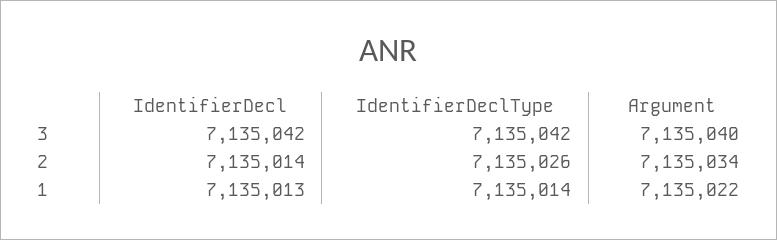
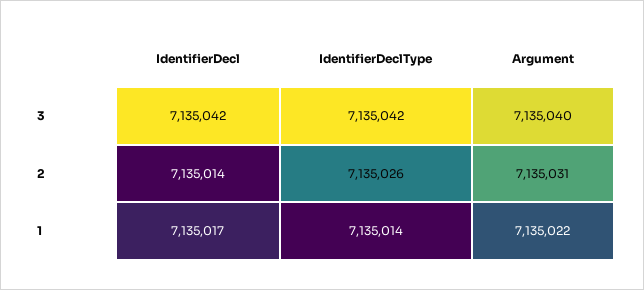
  {
    "IdentifierDecl": {
      "3": 7135042,
      "2": 7135014,
-     "1": 7135013
+     "1": 7135017
    },
    "IdentifierDeclType": {
      "3": 7135042,
      "2": 7135026,
      "1": 7135014
    },
    "Argument": {
      "3": 7135040,
-     "2": 7135034,
+     "2": 7135031,
      "1": 7135022
    }
  }

